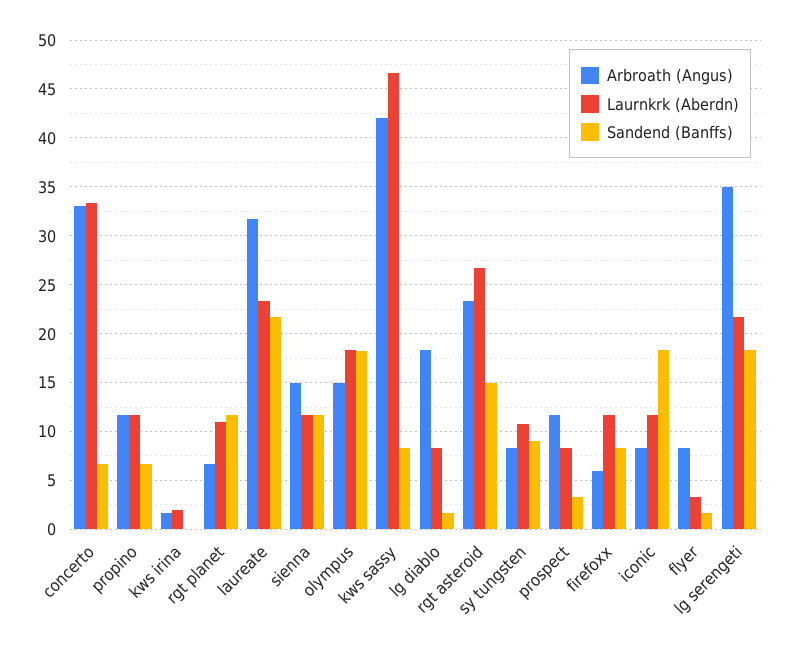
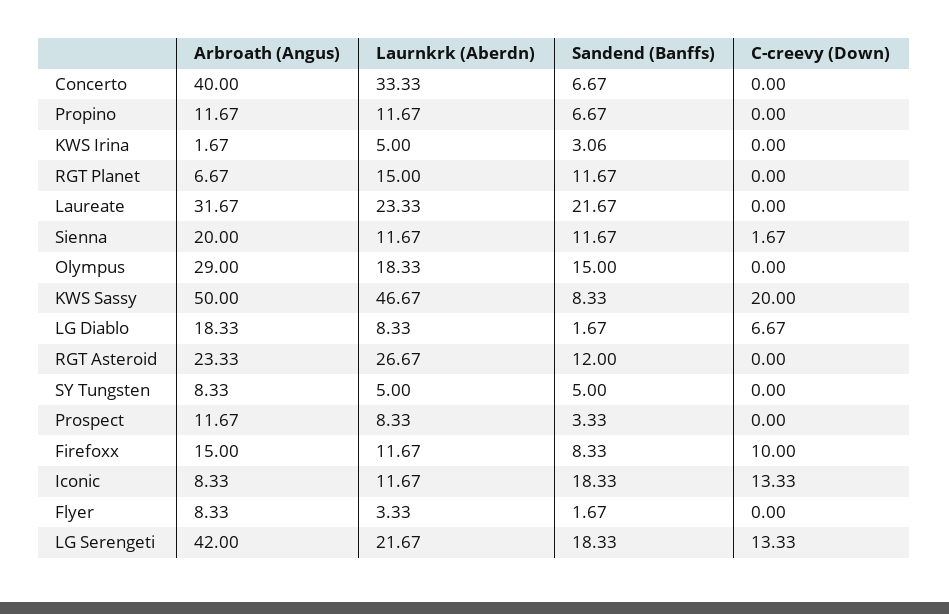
  {
    "Arbroath (Angus)": {
-     "concerto": 33,
+     "concerto": 40,
      "propino": 11.67,
      "kws irina": 1.67,
      "rgt planet": 6.67,
      "laureate": 31.67,
-     "sienna": 15,
+     "sienna": 20,
-     "olympus": 15,
+     "olympus": 29,
-     "kws sassy": 42,
+     "kws sassy": 50,
      "lg diablo": 18.33,
      "rgt asteroid": 23.33,
      "sy tungsten": 8.33,
      "prospect": 11.67,
-     "firefoxx": 6,
+     "firefoxx": 15,
      "iconic": 8.33,
      "flyer": 8.33,
-     "lg serengeti": 35
+     "lg serengeti": 42
    },
    "Laurnkrk (Aberdn)": {
      "concerto": 33.33,
      "propino": 11.67,
-     "kws irina": 2,
+     "kws irina": 5,
-     "rgt planet": 11,
+     "rgt planet": 15,
      "laureate": 23.33,
      "sienna": 11.67,
      "olympus": 18.33,
      "kws sassy": 46.67,
      "lg diablo": 8.33,
      "rgt asteroid": 26.67,
-     "sy tungsten": 11,
+     "sy tungsten": 5,
      "prospect": 8.33,
      "firefoxx": 11.67,
      "iconic": 11.67,
      "flyer": 3.33,
      "lg serengeti": 21.67
    },
    "Sandend (Banffs)": {
      "concerto": 6.67,
      "propino": 6.67,
-     "kws irina": 0,
+     "kws irina": 3.06,
      "rgt planet": 11.67,
      "laureate": 21.67,
      "sienna": 11.67,
-     "olympus": 18,
+     "olympus": 15,
      "kws sassy": 8.33,
      "lg diablo": 1.67,
-     "rgt asteroid": 15,
+     "rgt asteroid": 12,
-     "sy tungsten": 9,
+     "sy tungsten": 5,
      "prospect": 3.33,
      "firefoxx": 8.33,
      "iconic": 18.33,
      "flyer": 1.67,
      "lg serengeti": 18.33
-   }
+   },
+   "C-creevy (Down)": {
+     "concerto": 0,
+     "propino": 0,
+     "kws irina": 0,
+     "rgt planet": 0,
+     "laureate": 0,
+     "sienna": 1.67,
+     "olympus": 0,
+     "kws sassy": 20,
+     "lg diablo": 6.67,
+     "rgt asteroid": 0,
+     "sy tungsten": 0,
+     "prospect": 0,
+     "firefoxx": 10,
+     "iconic": 13.33,
+     "flyer": 0,
+     "lg serengeti": 13.33
+   }
  }

